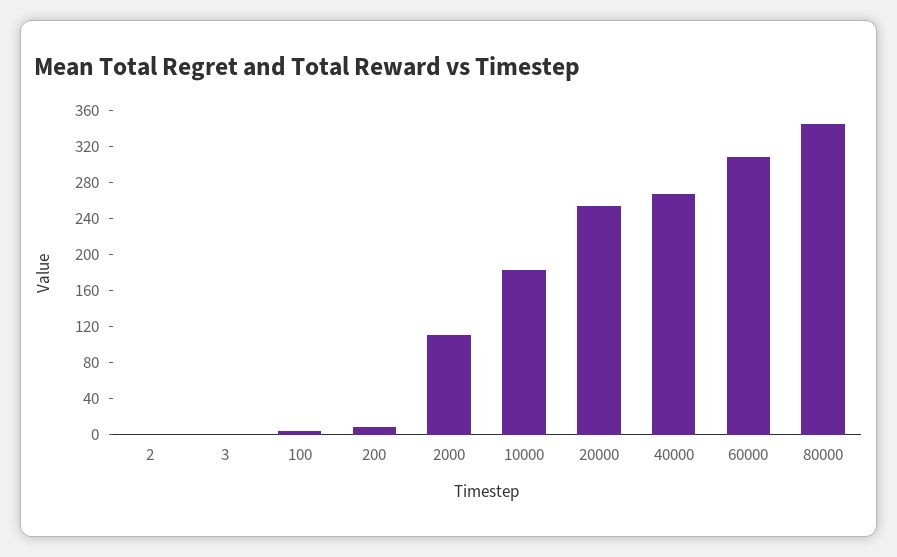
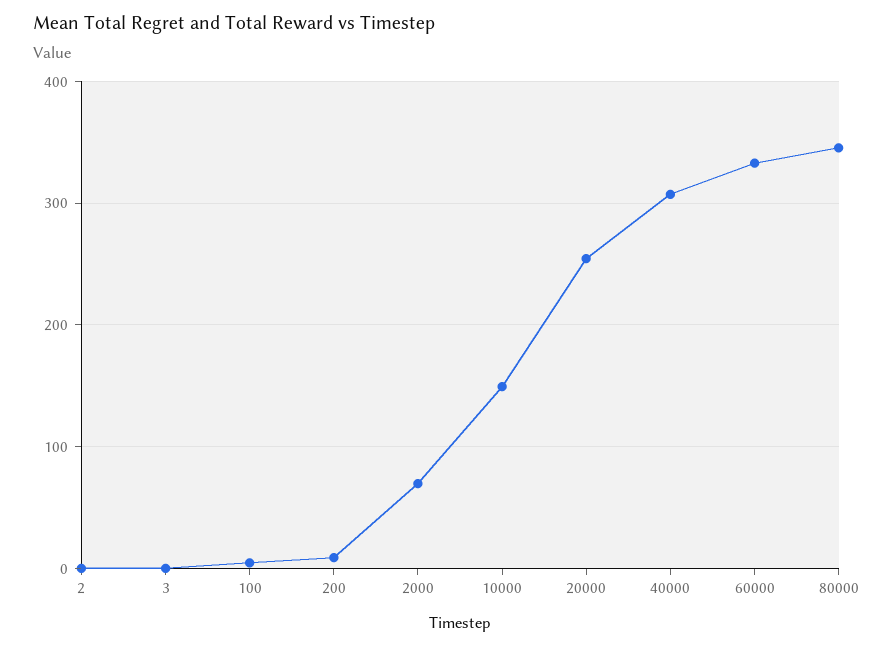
  {
    "2": 0,
    "3": 0,
    "100": 0,
    "200": 10,
-   "2000": 110,
+   "2000": 70,
-   "10000": 180,
+   "10000": 150,
    "20000": 250,
-   "40000": 270,
+   "40000": 310,
-   "60000": 310,
+   "60000": 330,
    "80000": 350
  }

